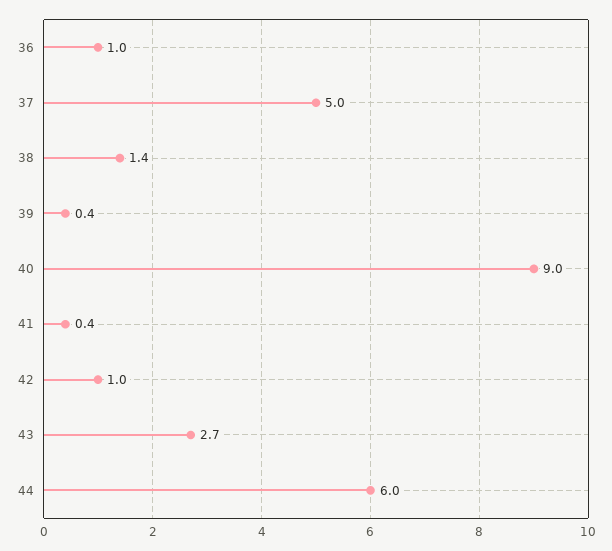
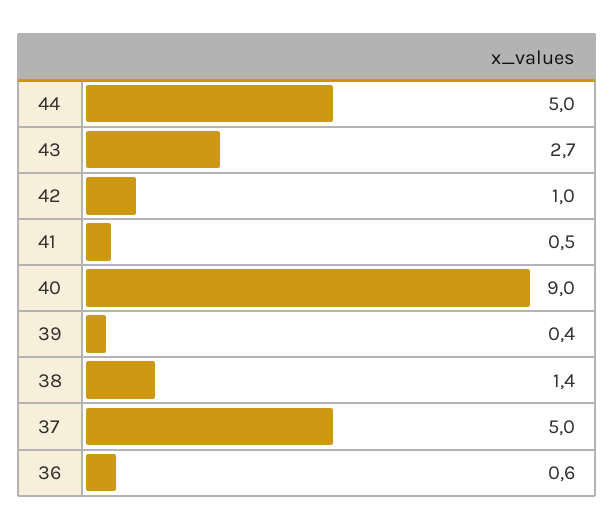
  {
-   "36": 1,
+   "36": 0.6,
    "37": 5,
    "38": 1.4,
    "39": 0.4,
    "40": 9,
-   "41": 0.4,
+   "41": 0.5,
    "42": 1,
    "43": 2.7,
-   "44": 6
+   "44": 5
  }

